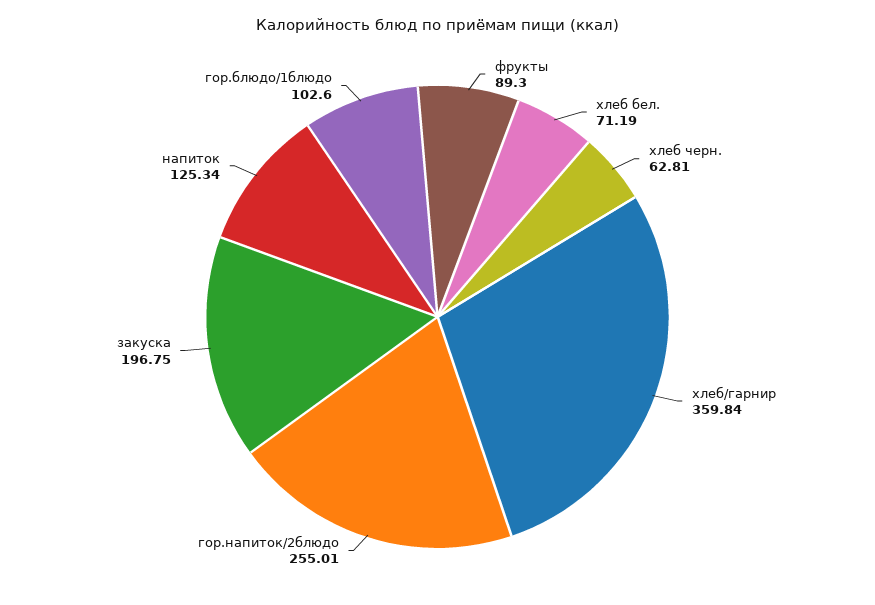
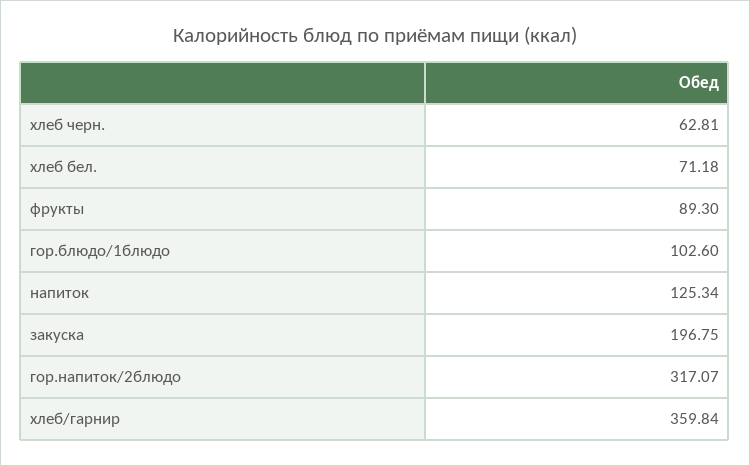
  {
    "фрукты": 89.3,
-   "хлеб бел.": 71.19,
+   "хлеб бел.": 71.18,
    "хлеб черн.": 62.81,
    "хлеб/гарнир": 359.84,
-   "гор.напиток/2блюдо": 255.01,
+   "гор.напиток/2блюдо": 317.07,
    "закуска": 196.75,
    "напиток": 125.34,
    "гор.блюдо/1блюдо": 102.6
  }

